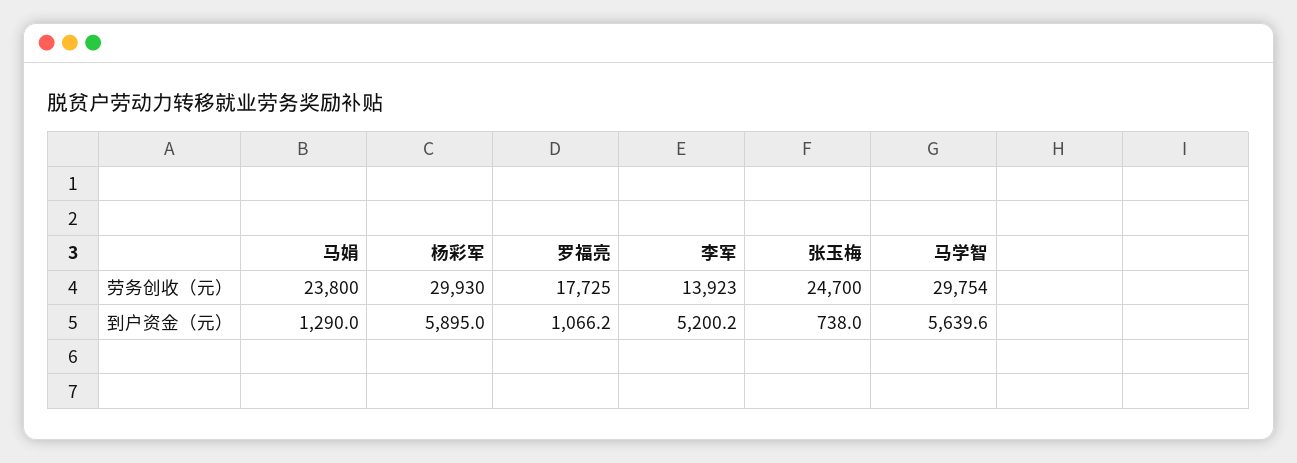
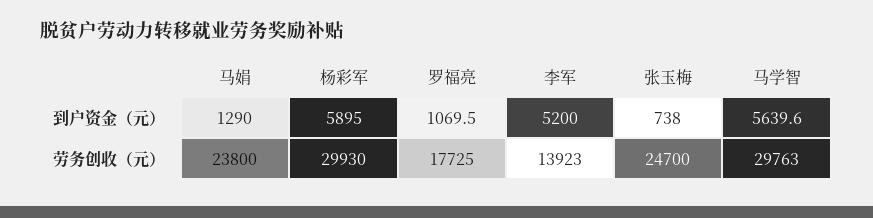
  {
    "马娟": {
      "劳务创收（元）": 23800,
      "到户资金（元）": 1290
    },
    "杨彩军": {
      "劳务创收（元）": 29930,
      "到户资金（元）": 5895
    },
    "罗福亮": {
      "劳务创收（元）": 17725,
-     "到户资金（元）": 1066.2
+     "到户资金（元）": 1069.5
    },
    "李军": {
      "劳务创收（元）": 13923,
-     "到户资金（元）": 5200.2
+     "到户资金（元）": 5200
    },
    "张玉梅": {
      "劳务创收（元）": 24700,
      "到户资金（元）": 738
    },
    "马学智": {
-     "劳务创收（元）": 29754,
+     "劳务创收（元）": 29763,
      "到户资金（元）": 5639.6
    }
  }

